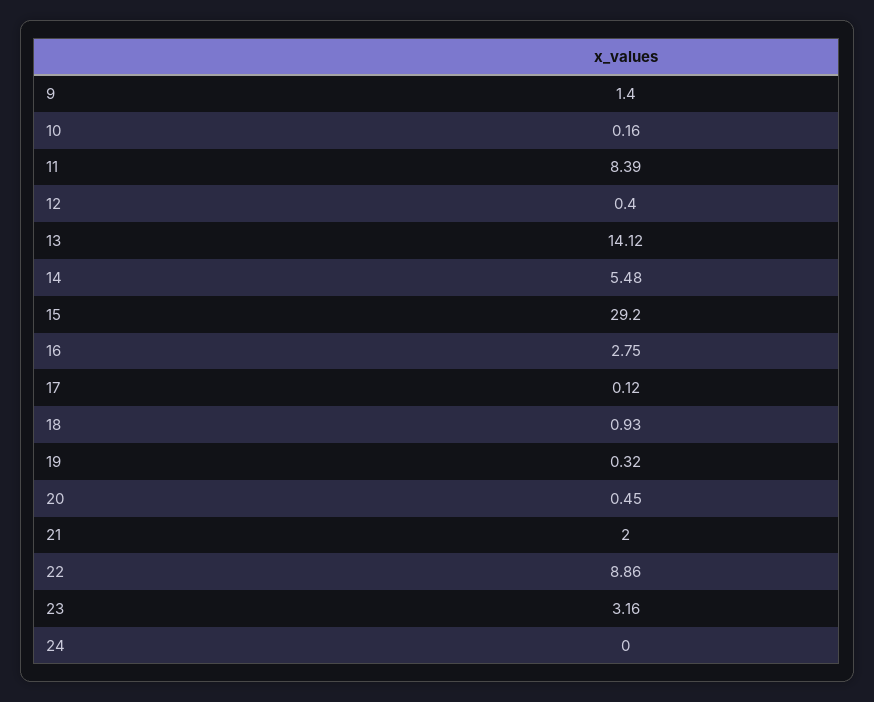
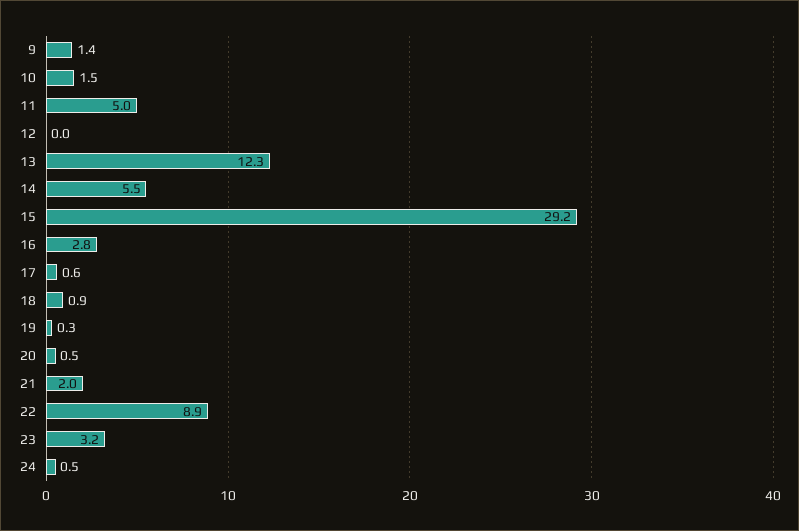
  {
    "9": 1.4,
-   "10": 0.16,
+   "10": 1.5,
-   "11": 8.39,
+   "11": 5,
-   "12": 0.4,
+   "12": 0,
-   "13": 14.12,
+   "13": 12.3,
    "14": 5.48,
    "15": 29.2,
    "16": 2.75,
-   "17": 0.12,
+   "17": 0.6,
    "18": 0.93,
    "19": 0.32,
    "20": 0.45,
    "21": 2,
    "22": 8.86,
    "23": 3.16,
-   "24": 0
+   "24": 0.5
  }

